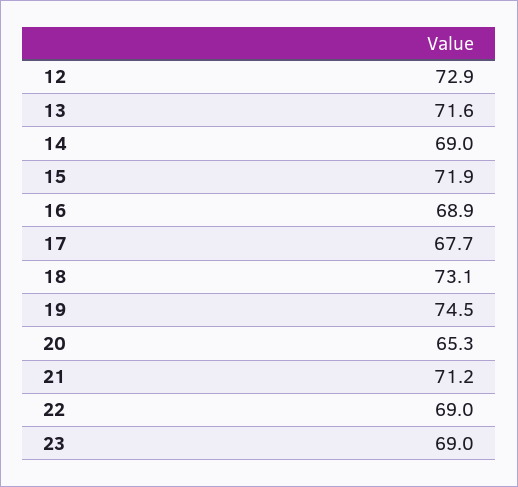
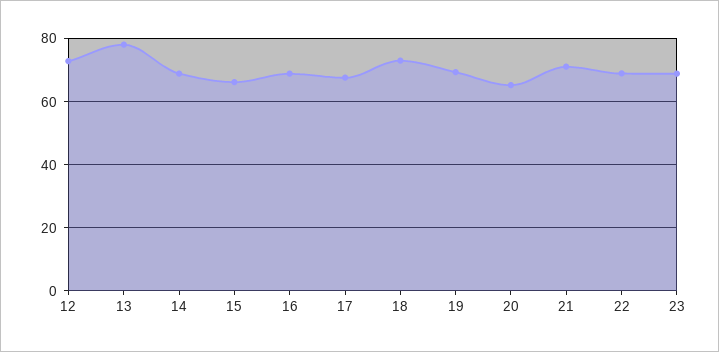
  {
    "12": 72.9,
-   "13": 71.6,
+   "13": 78,
    "14": 69,
-   "15": 71.9,
+   "15": 66,
    "16": 68.9,
    "17": 67.7,
    "18": 73.1,
-   "19": 74.5,
+   "19": 70,
    "20": 65.3,
    "21": 71.2,
    "22": 69,
    "23": 69
  }

